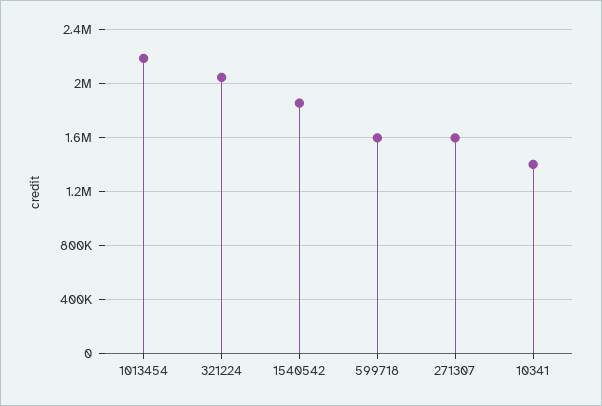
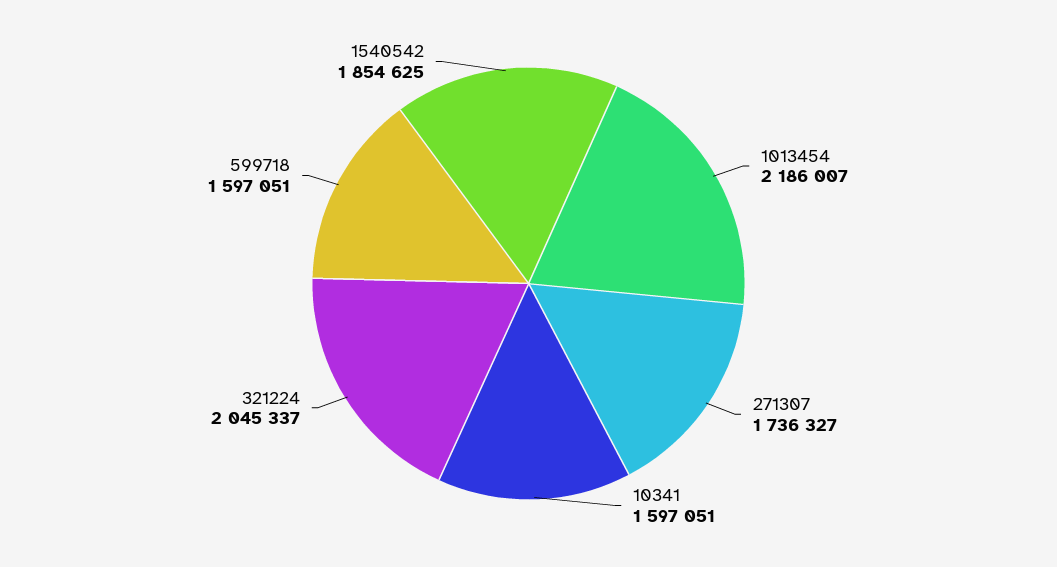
  {
    "1013454": 2186007,
    "321224": 2045337,
    "1540542": 1854625,
    "599718": 1597051,
-   "271307": 1600000,
+   "271307": 1736327,
-   "10341": 1400000
+   "10341": 1597051
  }

